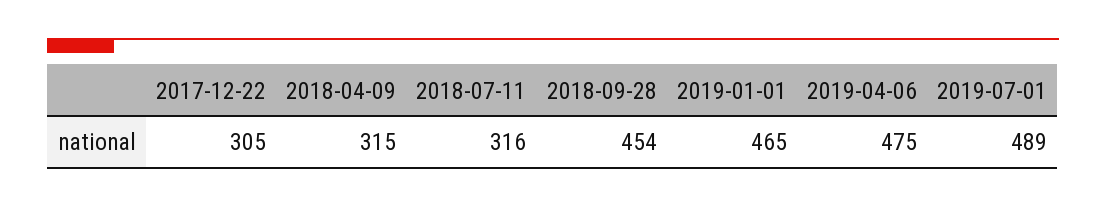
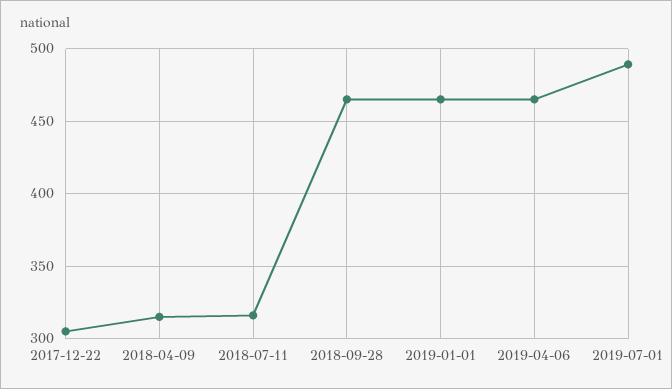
  {
    "2017-12-22": 305,
    "2018-04-09": 315,
    "2018-07-11": 316,
-   "2018-09-28": 454,
+   "2018-09-28": 465,
    "2019-01-01": 465,
-   "2019-04-06": 475,
+   "2019-04-06": 465,
    "2019-07-01": 489
  }

